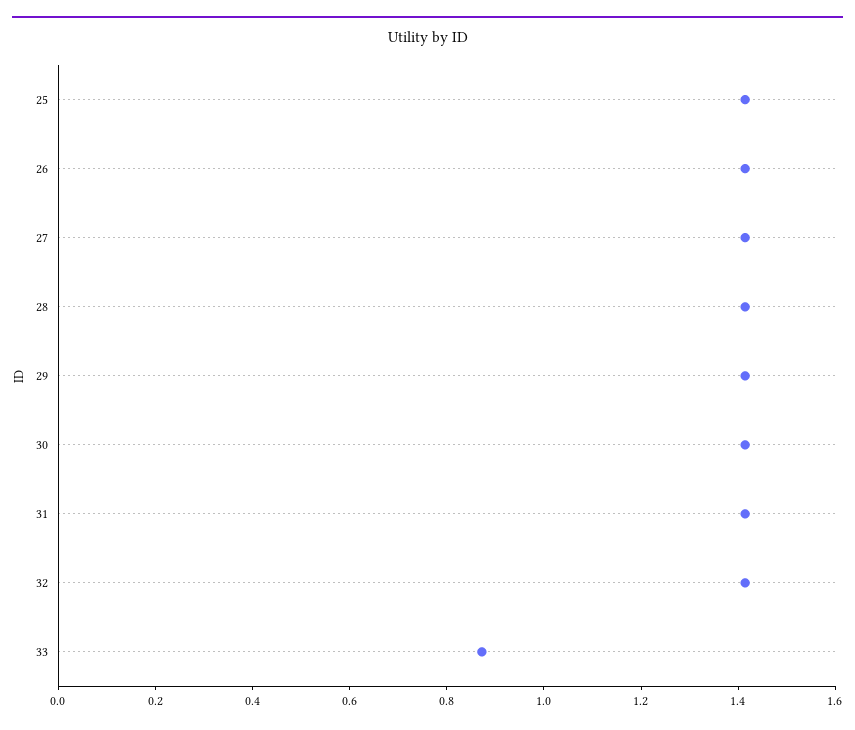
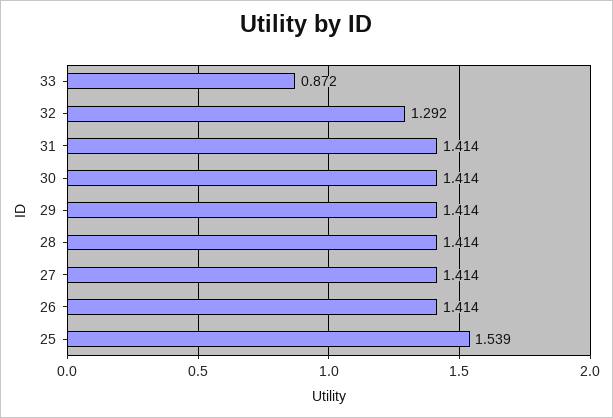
  {
-   "25": 1.4,
+   "25": 1.539,
    "26": 1.414,
    "27": 1.414,
    "28": 1.414,
    "29": 1.414,
    "30": 1.414,
    "31": 1.414,
-   "32": 1.4,
+   "32": 1.292,
    "33": 0.872
  }

